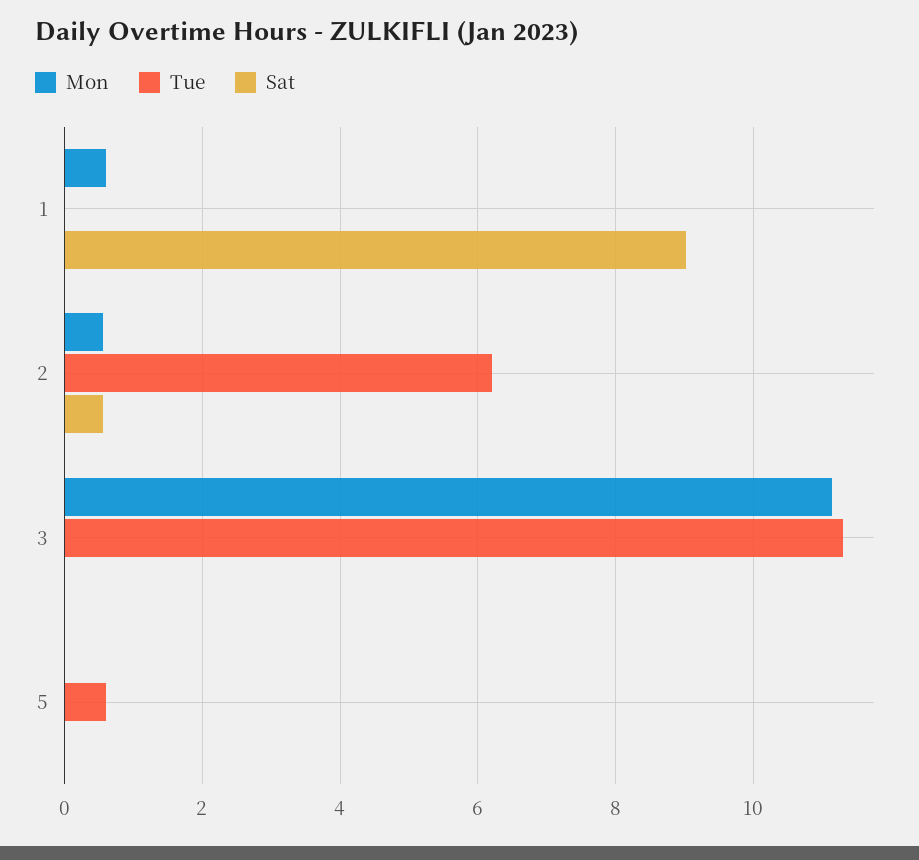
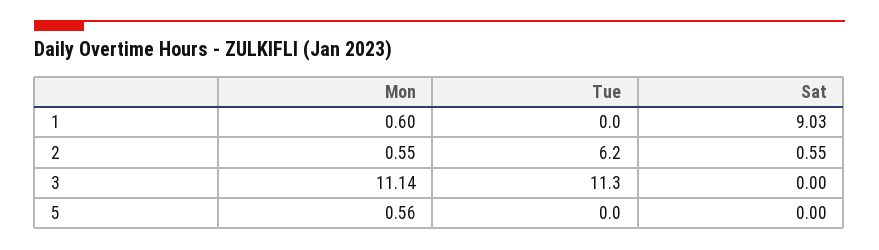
  {
    "Mon": {
      "1": 0.6,
      "2": 0.55,
      "3": 11.14,
-     "5": 0
+     "5": 0.56
    },
    "Tue": {
      "1": 0,
      "2": 6.2,
      "3": 11.3,
-     "5": 0.6
+     "5": 0
    },
    "Sat": {
      "1": 9.03,
      "2": 0.55,
      "3": 0,
      "5": 0
    }
  }

